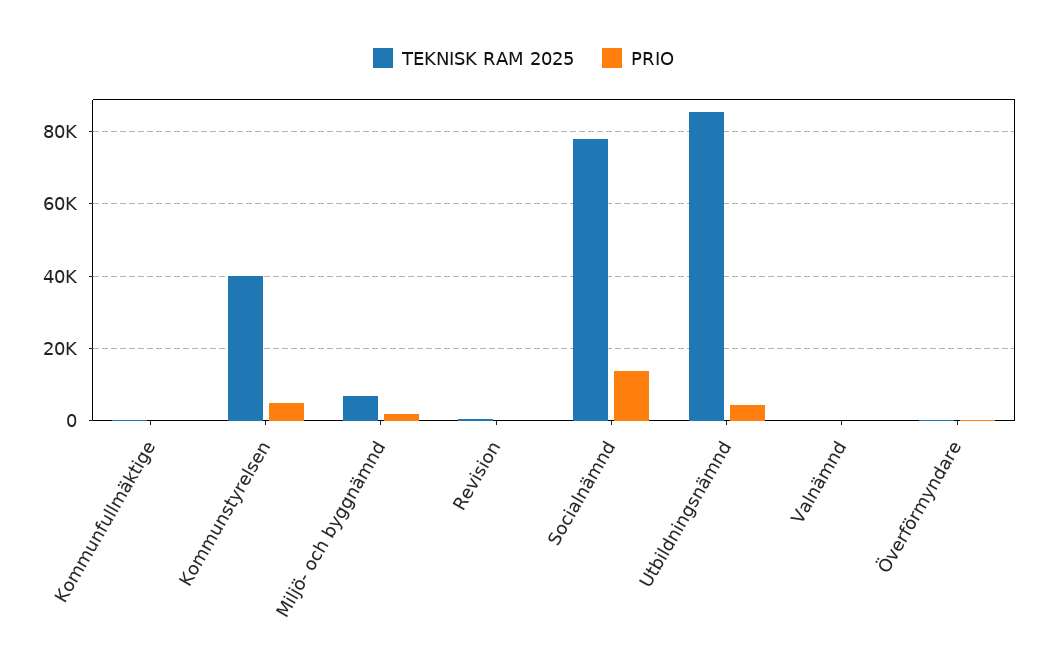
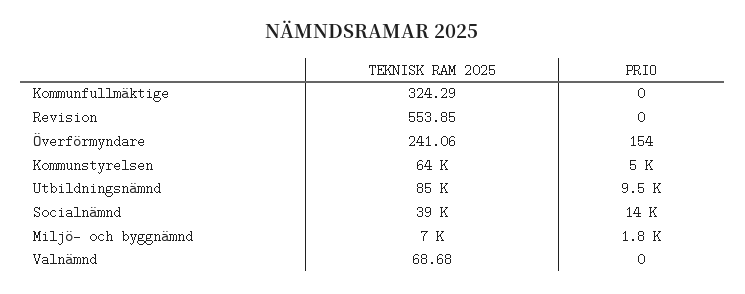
  {
    "TEKNISK RAM 2025": {
      "Kommunfullmäktige": 324.29,
-     "Kommunstyrelsen": 40000,
+     "Kommunstyrelsen": 64000,
      "Miljö- och byggnämnd": 7000,
      "Revision": 553.85,
-     "Socialnämnd": 78000,
+     "Socialnämnd": 39000,
      "Utbildningsnämnd": 85000,
      "Valnämnd": 68.68,
      "Överförmyndare": 241.06
    },
    "PRIO": {
      "Kommunfullmäktige": 0,
      "Kommunstyrelsen": 5000,
      "Miljö- och byggnämnd": 1800,
      "Revision": 0,
      "Socialnämnd": 14000,
-     "Utbildningsnämnd": 4000,
+     "Utbildningsnämnd": 9500,
      "Valnämnd": 0,
      "Överförmyndare": 154
    }
  }

